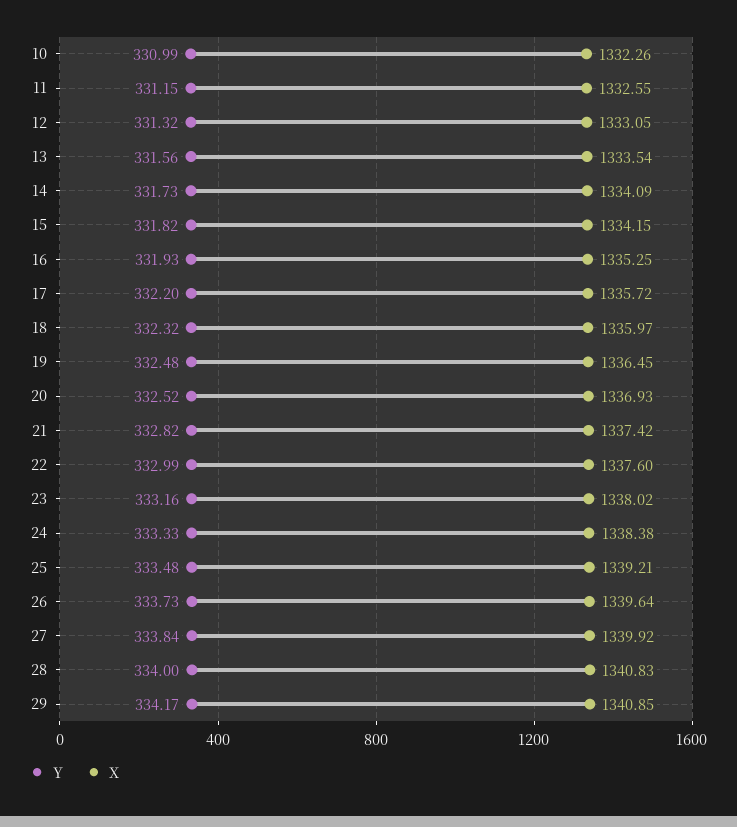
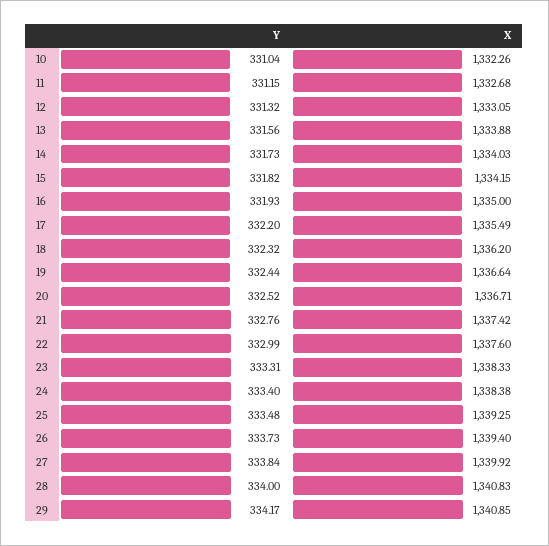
  {
    "Y": {
-     "10": 330.99,
+     "10": 331.04,
      "11": 331.15,
      "12": 331.32,
      "13": 331.56,
      "14": 331.73,
      "15": 331.82,
      "16": 331.93,
      "17": 332.2,
      "18": 332.32,
-     "19": 332.48,
+     "19": 332.44,
      "20": 332.52,
-     "21": 332.82,
+     "21": 332.76,
      "22": 332.99,
-     "23": 333.16,
+     "23": 333.31,
-     "24": 333.33,
+     "24": 333.4,
      "25": 333.48,
      "26": 333.73,
      "27": 333.84,
      "28": 334,
      "29": 334.17
    },
    "X": {
      "10": 1332.26,
-     "11": 1332.55,
+     "11": 1332.68,
      "12": 1333.05,
-     "13": 1333.54,
+     "13": 1333.88,
-     "14": 1334.09,
+     "14": 1334.03,
      "15": 1334.15,
-     "16": 1335.25,
+     "16": 1335,
-     "17": 1335.72,
+     "17": 1335.49,
-     "18": 1335.97,
+     "18": 1336.2,
-     "19": 1336.45,
+     "19": 1336.64,
-     "20": 1336.93,
+     "20": 1336.71,
      "21": 1337.42,
      "22": 1337.6,
-     "23": 1338.02,
+     "23": 1338.33,
      "24": 1338.38,
-     "25": 1339.21,
+     "25": 1339.25,
-     "26": 1339.64,
+     "26": 1339.4,
      "27": 1339.92,
      "28": 1340.83,
      "29": 1340.85
    }
  }

